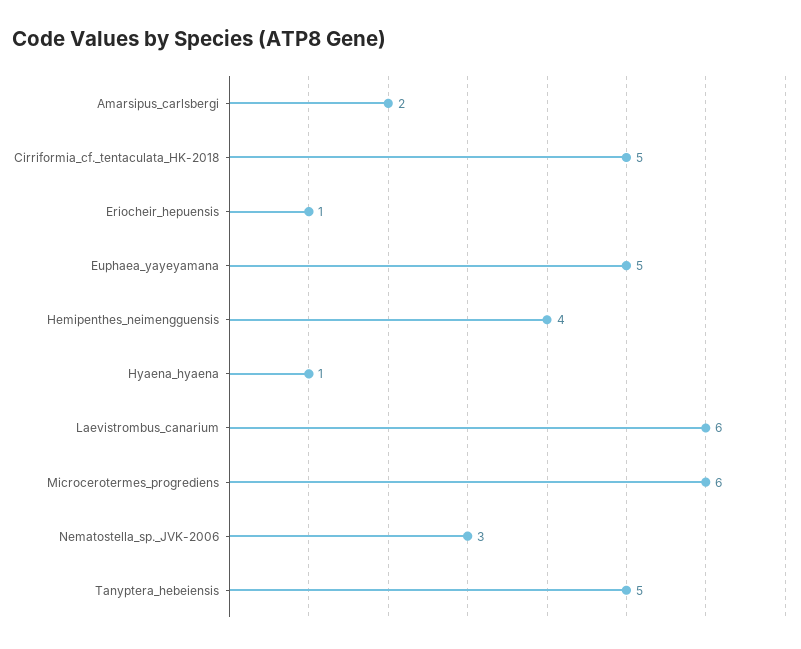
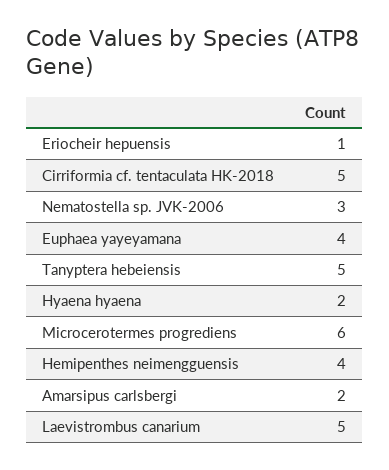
  {
    "Amarsipus_carlsbergi": 2,
    "Cirriformia_cf._tentaculata_HK-2018": 5,
    "Eriocheir_hepuensis": 1,
-   "Euphaea_yayeyamana": 5,
+   "Euphaea_yayeyamana": 4,
    "Hemipenthes_neimengguensis": 4,
-   "Hyaena_hyaena": 1,
+   "Hyaena_hyaena": 2,
-   "Laevistrombus_canarium": 6,
+   "Laevistrombus_canarium": 5,
    "Microcerotermes_progrediens": 6,
    "Nematostella_sp._JVK-2006": 3,
    "Tanyptera_hebeiensis": 5
  }

